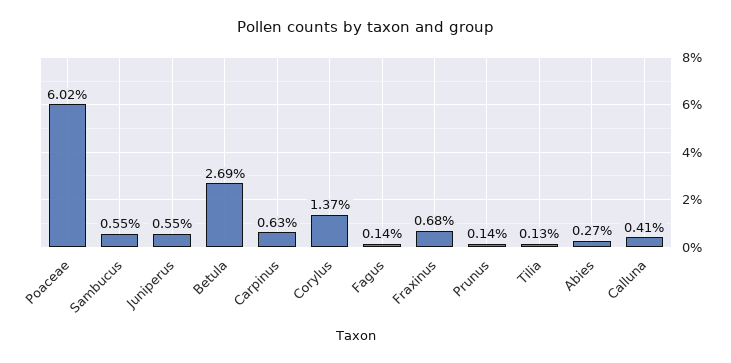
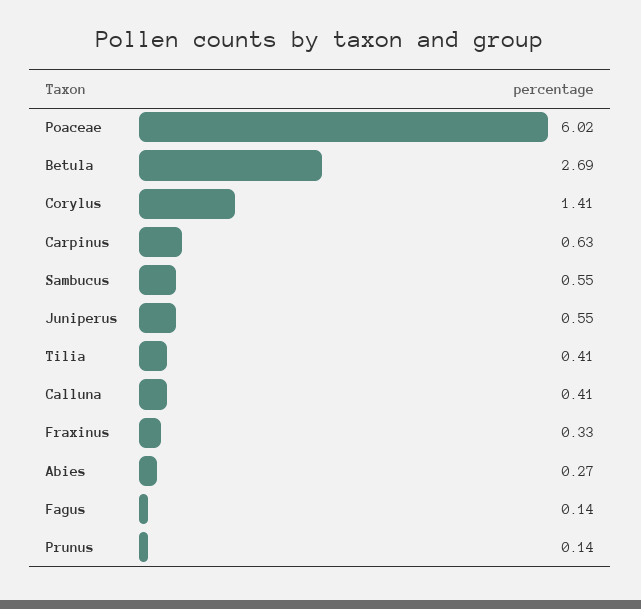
  {
    "Poaceae": 6.02,
    "Sambucus": 0.55,
    "Juniperus": 0.55,
    "Betula": 2.69,
    "Carpinus": 0.63,
-   "Corylus": 1.37,
+   "Corylus": 1.41,
    "Fagus": 0.14,
-   "Fraxinus": 0.68,
+   "Fraxinus": 0.33,
    "Prunus": 0.14,
-   "Tilia": 0.13,
+   "Tilia": 0.41,
    "Abies": 0.27,
    "Calluna": 0.41
  }

